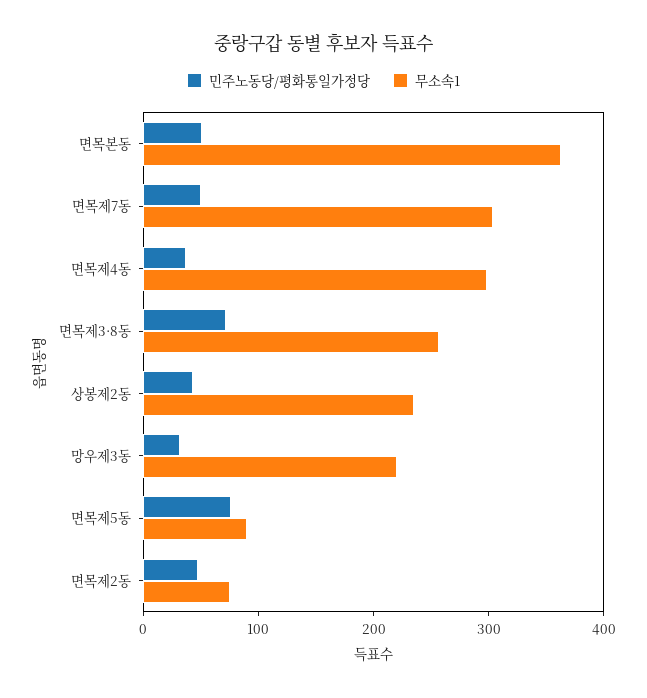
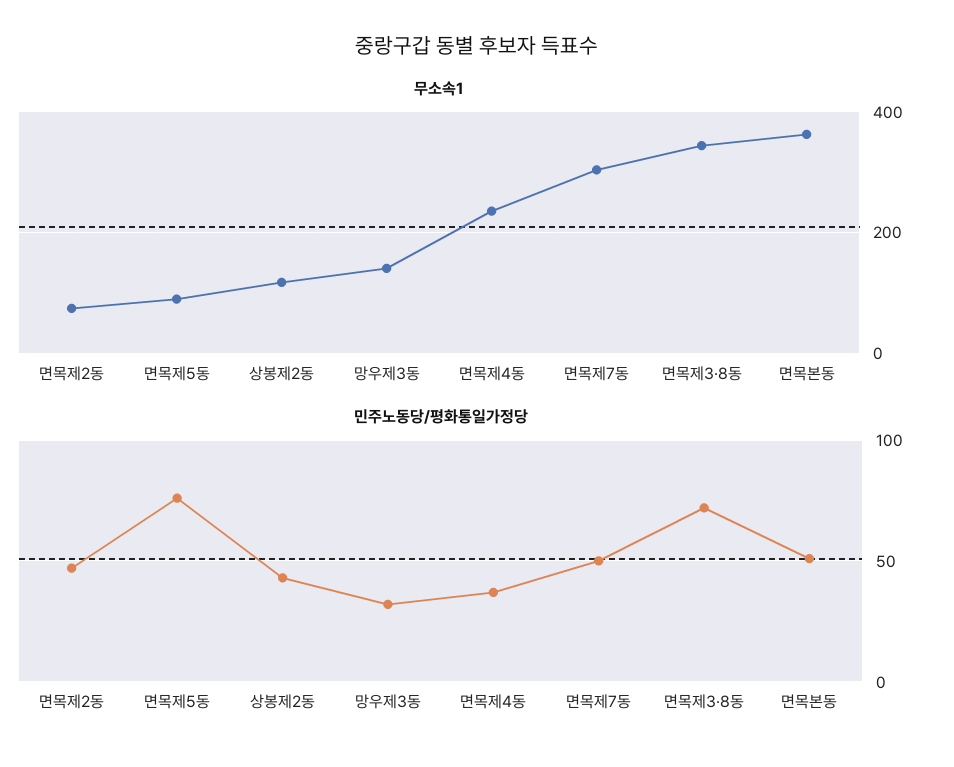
  {
    "민주노동당/평화통일가정당": {
      "면목본동": 50,
      "면목제7동": 50,
      "면목제4동": 35,
      "면목제3·8동": 70,
      "상봉제2동": 45,
      "망우제3동": 30,
      "면목제5동": 75,
      "면목제2동": 45
    },
    "무소속1": {
      "면목본동": 360,
      "면목제7동": 300,
-     "면목제4동": 300,
+     "면목제4동": 240,
-     "면목제3·8동": 260,
+     "면목제3·8동": 340,
-     "상봉제2동": 240,
+     "상봉제2동": 120,
-     "망우제3동": 220,
+     "망우제3동": 140,
      "면목제5동": 100,
      "면목제2동": 80
    }
  }

